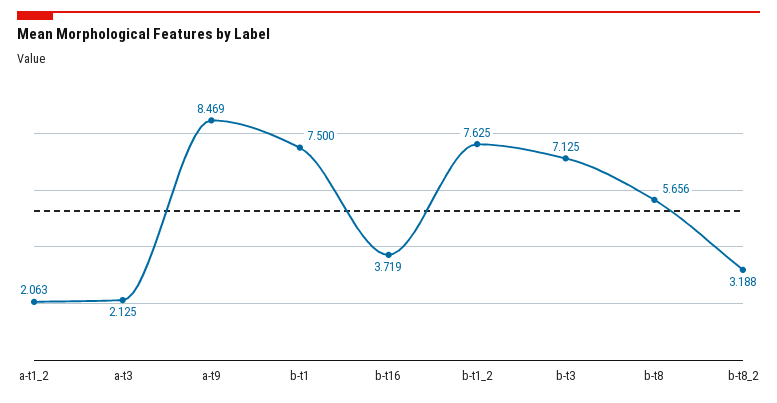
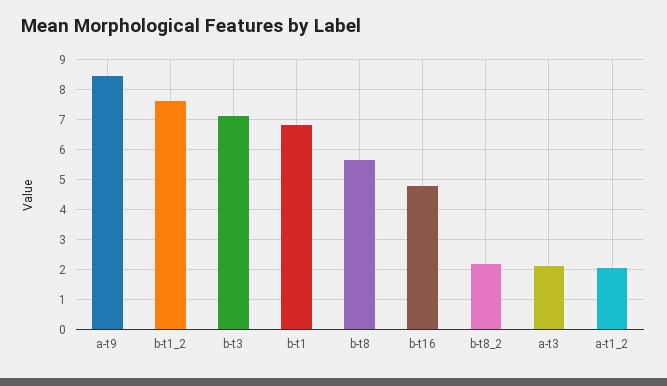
  {
    "a-t1_2": 2.063,
    "a-t3": 2.125,
    "a-t9": 8.469,
-   "b-t1": 7.5,
+   "b-t1": 6.75,
-   "b-t16": 3.719,
+   "b-t16": 4.75,
    "b-t1_2": 7.625,
    "b-t3": 7.125,
    "b-t8": 5.656,
-   "b-t8_2": 3.188
+   "b-t8_2": 2.25
  }

